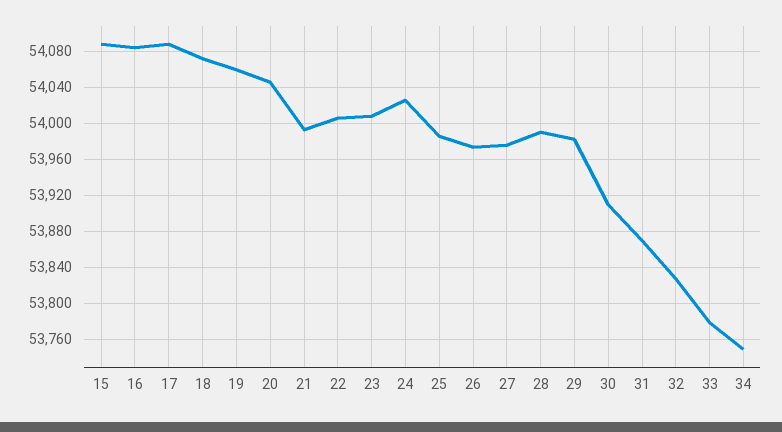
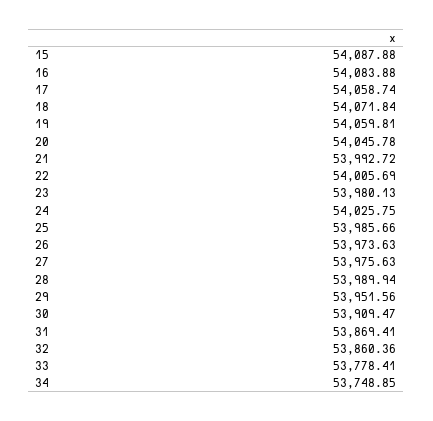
  {
    "15": 54087.88,
    "16": 54083.88,
-   "17": 54090,
+   "17": 54058.74,
    "18": 54071.84,
    "19": 54059.81,
    "20": 54045.78,
    "21": 53992.72,
    "22": 54005.69,
-   "23": 54010,
+   "23": 53980.13,
    "24": 54025.75,
    "25": 53985.66,
    "26": 53973.63,
    "27": 53975.63,
    "28": 53989.94,
-   "29": 53980,
+   "29": 53951.56,
    "30": 53909.47,
    "31": 53869.41,
-   "32": 53830,
+   "32": 53860.36,
    "33": 53778.41,
    "34": 53748.85
  }

